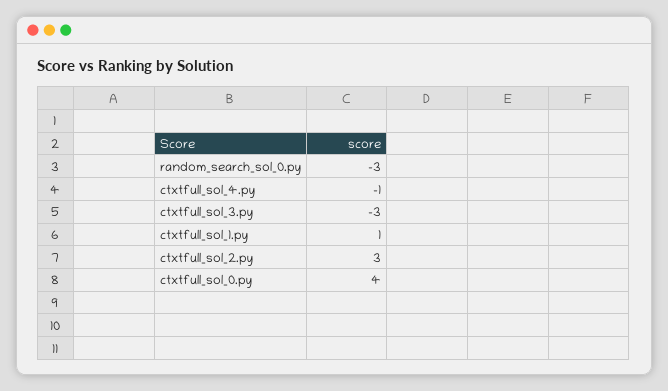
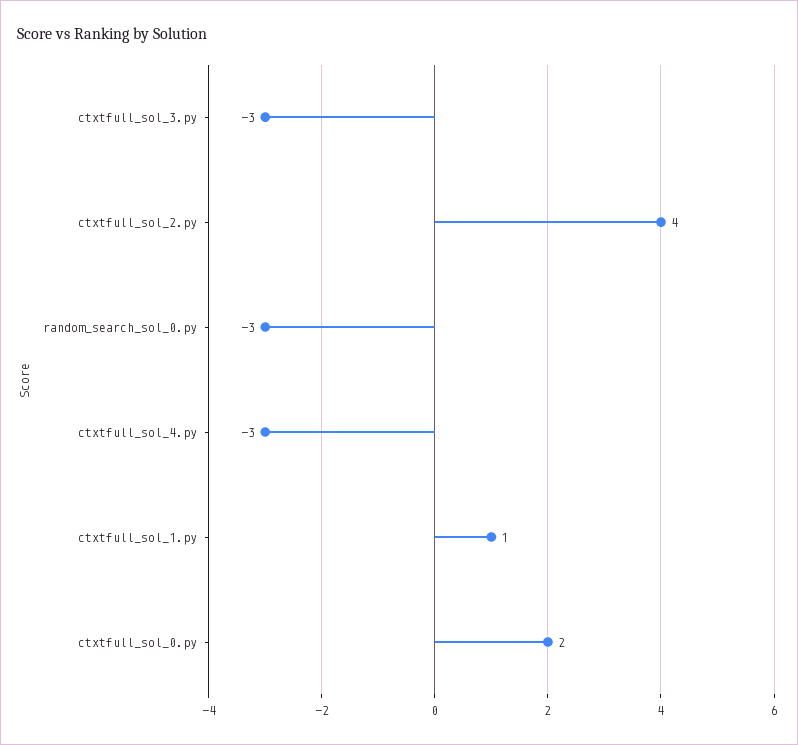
  {
    "random_search_sol_0.py": -3,
-   "ctxtfull_sol_4.py": -1,
+   "ctxtfull_sol_4.py": -3,
    "ctxtfull_sol_3.py": -3,
    "ctxtfull_sol_1.py": 1,
-   "ctxtfull_sol_2.py": 3,
+   "ctxtfull_sol_2.py": 4,
-   "ctxtfull_sol_0.py": 4
+   "ctxtfull_sol_0.py": 2
  }

